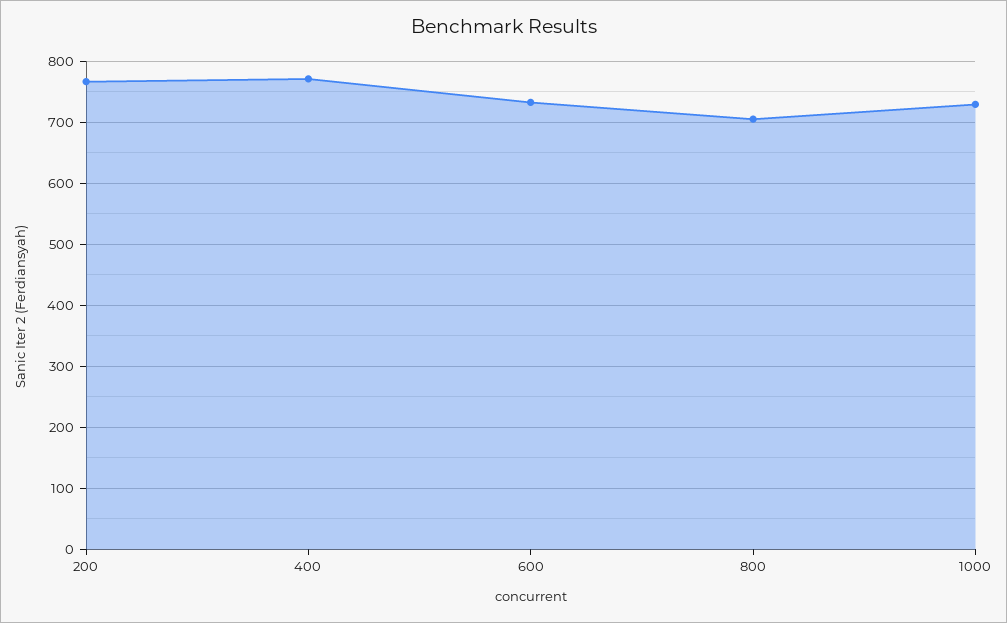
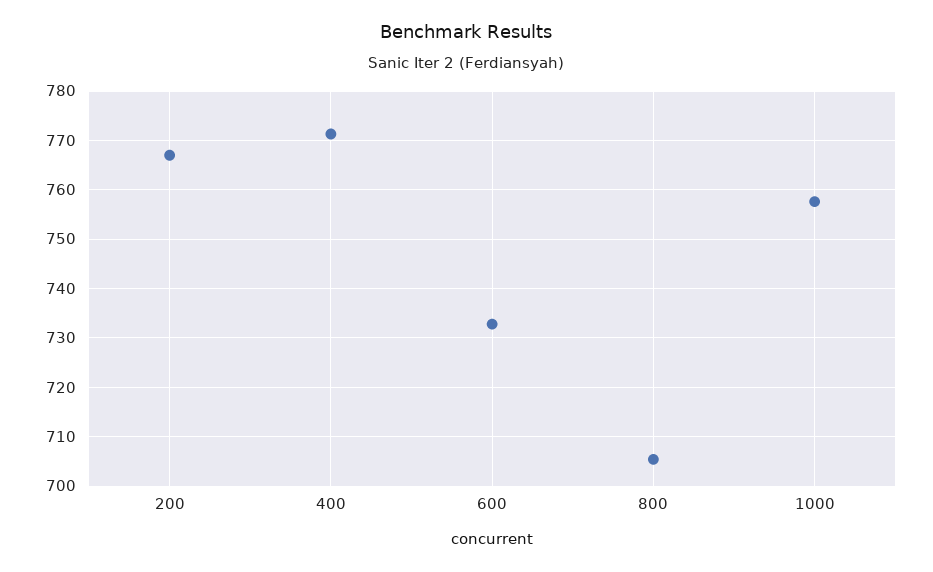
  {
    "200": 768,
    "400": 772,
    "600": 732,
    "800": 706,
-   "1000": 730
+   "1000": 758
  }

